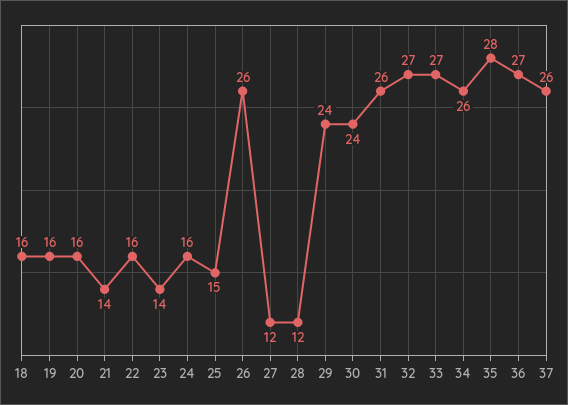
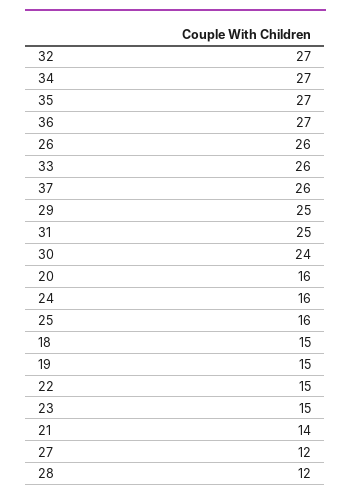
  {
-   "18": 16,
+   "18": 15,
-   "19": 16,
+   "19": 15,
    "20": 16,
    "21": 14,
-   "22": 16,
+   "22": 15,
-   "23": 14,
+   "23": 15,
    "24": 16,
-   "25": 15,
+   "25": 16,
    "26": 26,
    "27": 12,
    "28": 12,
-   "29": 24,
+   "29": 25,
    "30": 24,
-   "31": 26,
+   "31": 25,
    "32": 27,
-   "33": 27,
+   "33": 26,
-   "34": 26,
+   "34": 27,
-   "35": 28,
+   "35": 27,
    "36": 27,
    "37": 26
  }

